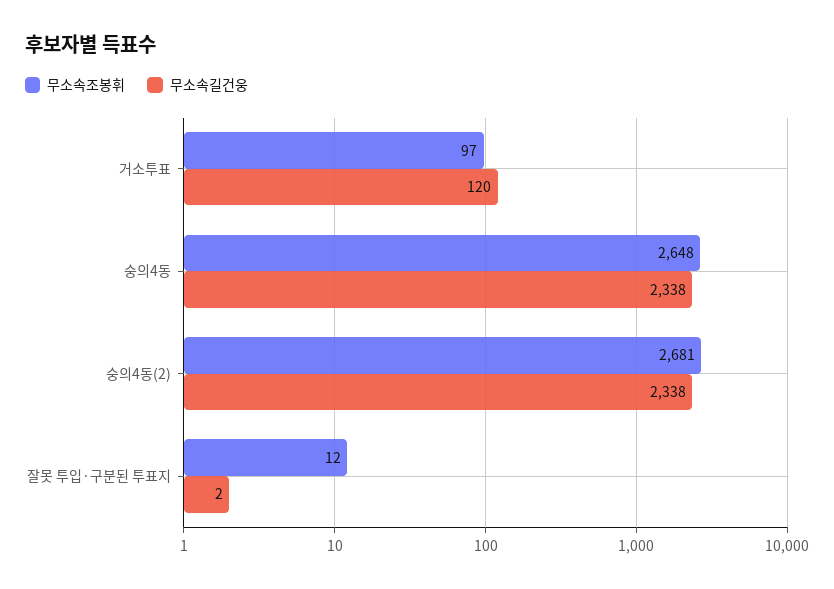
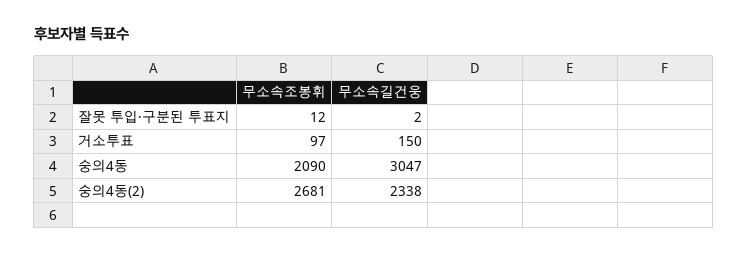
  {
    "무소속조봉휘": {
      "거소투표": 97,
-     "숭의4동": 2648,
+     "숭의4동": 2090,
      "숭의4동(2)": 2681,
      "잘못 투입·구분된 투표지": 12
    },
    "무소속길건웅": {
-     "거소투표": 120,
+     "거소투표": 150,
-     "숭의4동": 2338,
+     "숭의4동": 3047,
      "숭의4동(2)": 2338,
      "잘못 투입·구분된 투표지": 2
    }
  }

